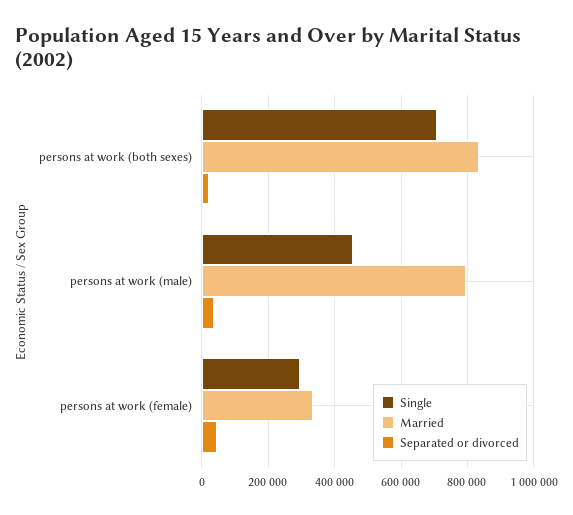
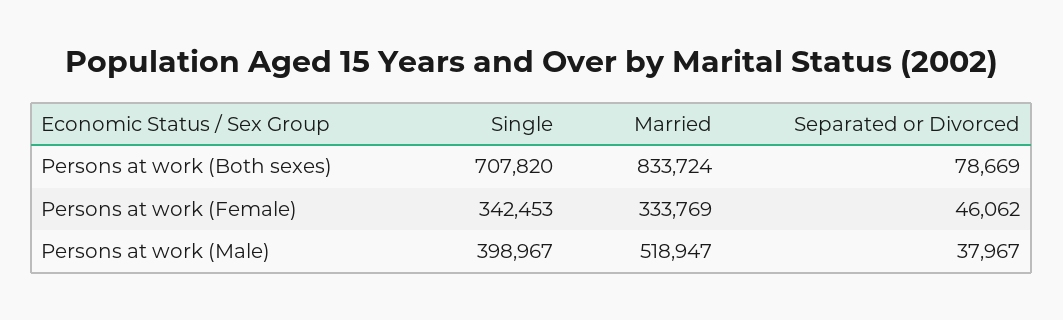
  {
    "Single": {
      "persons at work (both sexes)": 707820,
-     "persons at work (male)": 460000,
+     "persons at work (male)": 398967,
-     "persons at work (female)": 300000
+     "persons at work (female)": 342453
    },
    "Married": {
      "persons at work (both sexes)": 833724,
-     "persons at work (male)": 800000,
+     "persons at work (male)": 518947,
      "persons at work (female)": 333769
    },
    "Separated or divorced": {
-     "persons at work (both sexes)": 20000,
+     "persons at work (both sexes)": 78669,
      "persons at work (male)": 37967,
      "persons at work (female)": 46062
    }
  }

